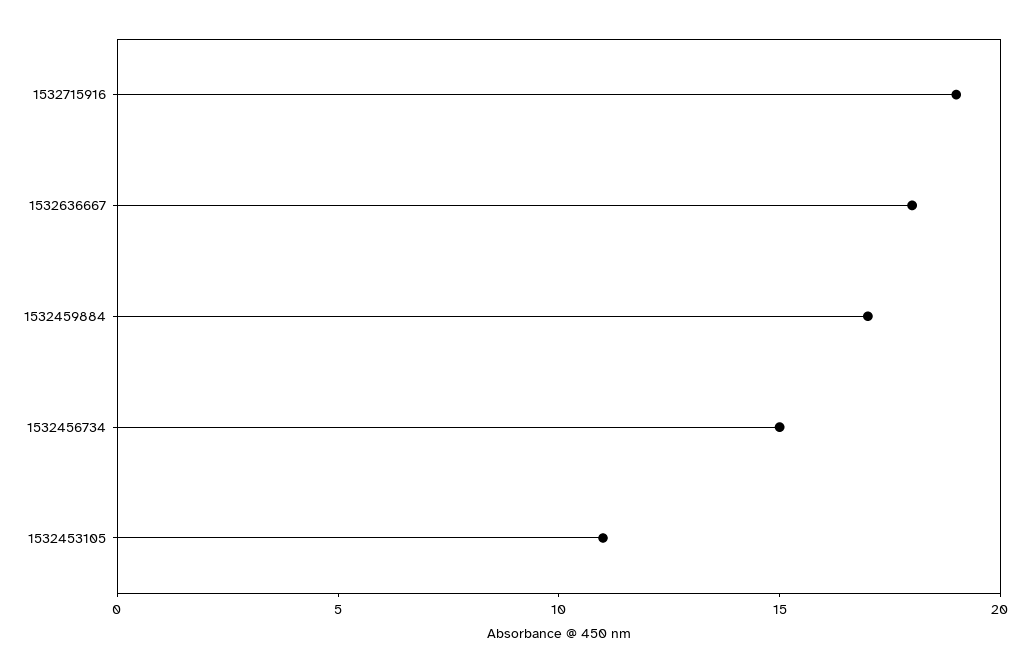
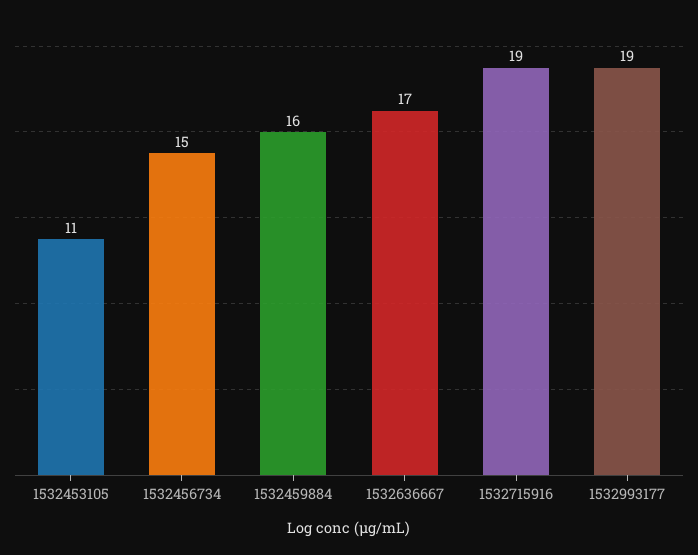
  {
    "1532715916": 19,
-   "1532636667": 18,
+   "1532636667": 17,
-   "1532459884": 17,
+   "1532459884": 16,
    "1532456734": 15,
-   "1532453105": 11
+   "1532453105": 11,
+   "1532993177": 19
  }

